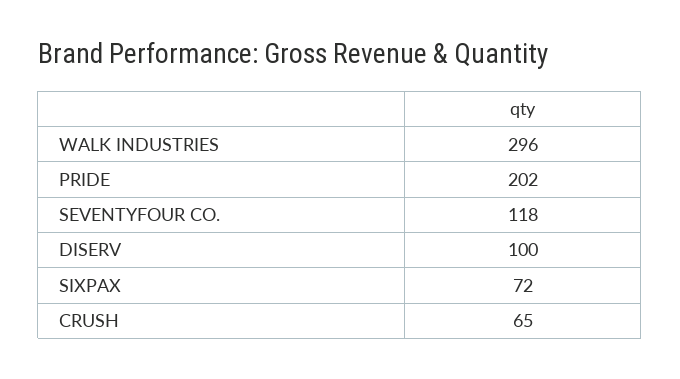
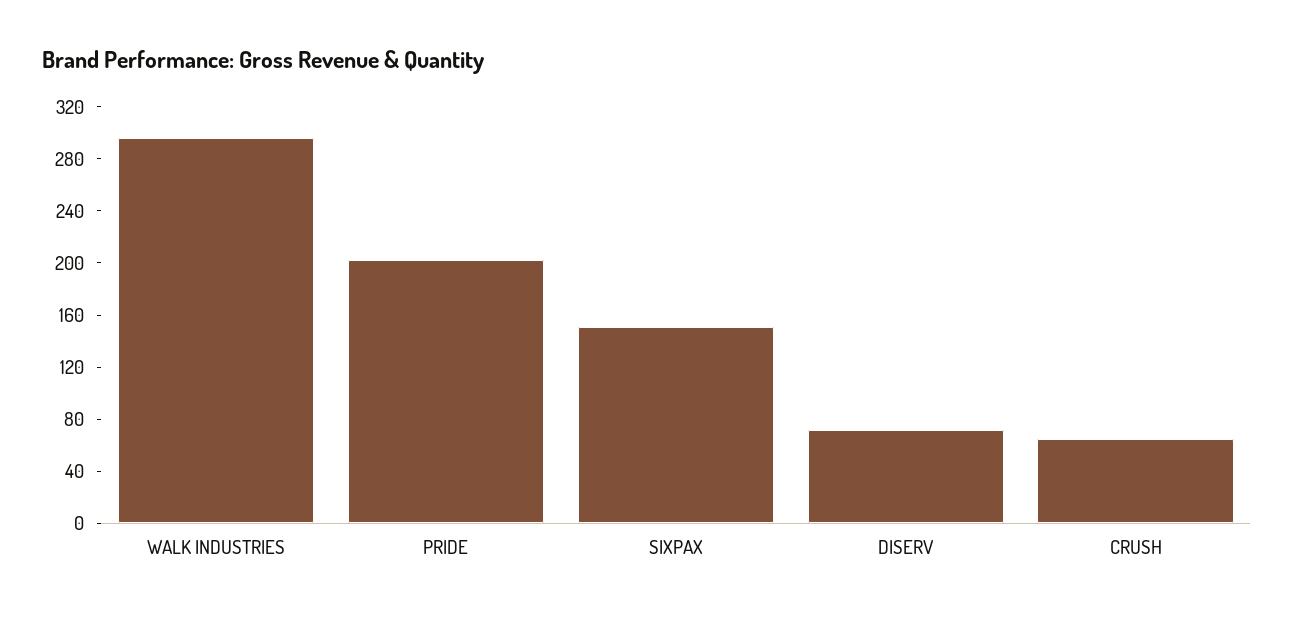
  {
    "WALK INDUSTRIES": 296,
    "PRIDE": 202,
-   "SEVENTYFOUR CO.": 118,
-   "DISERV": 100,
+   "DISERV": 70,
-   "SIXPAX": 72,
+   "SIXPAX": 150,
    "CRUSH": 65
  }

